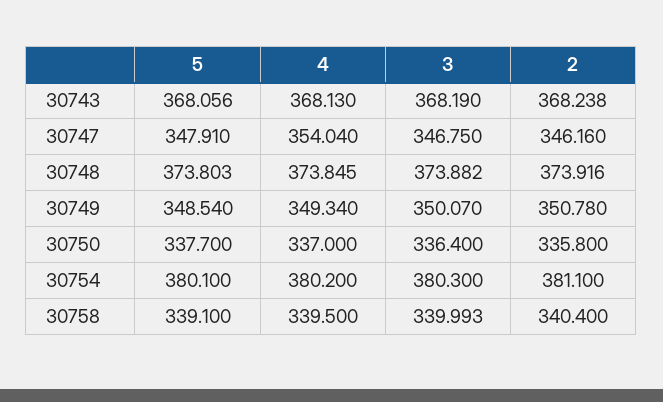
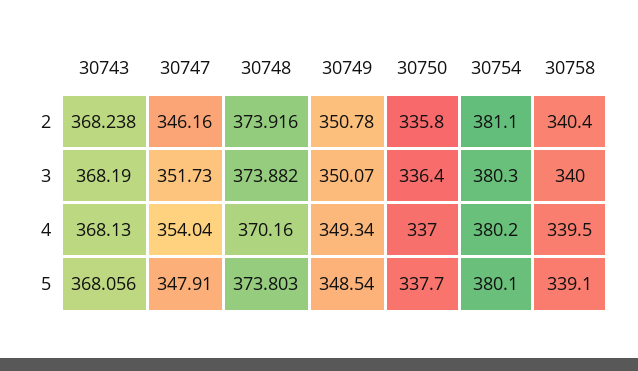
  {
    "5": {
      "30743": 368.056,
      "30747": 347.91,
      "30748": 373.803,
      "30749": 348.54,
      "30750": 337.7,
      "30754": 380.1,
      "30758": 339.1
    },
    "4": {
      "30743": 368.13,
      "30747": 354.04,
-     "30748": 373.845,
+     "30748": 370.16,
      "30749": 349.34,
      "30750": 337,
      "30754": 380.2,
      "30758": 339.5
    },
    "3": {
      "30743": 368.19,
-     "30747": 346.75,
+     "30747": 351.73,
      "30748": 373.882,
      "30749": 350.07,
      "30750": 336.4,
      "30754": 380.3,
-     "30758": 339.993
+     "30758": 340
    },
    "2": {
      "30743": 368.238,
      "30747": 346.16,
      "30748": 373.916,
      "30749": 350.78,
      "30750": 335.8,
      "30754": 381.1,
      "30758": 340.4
    }
  }

